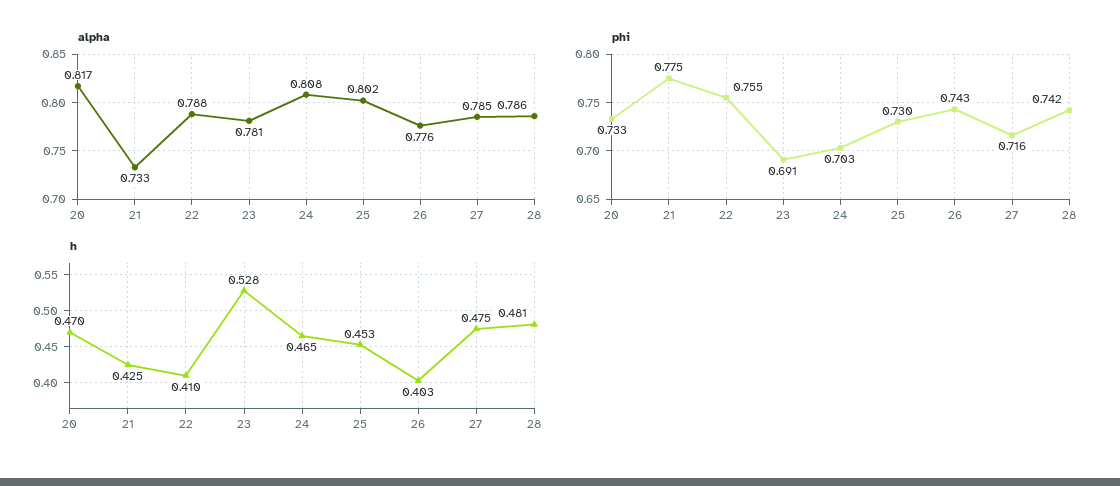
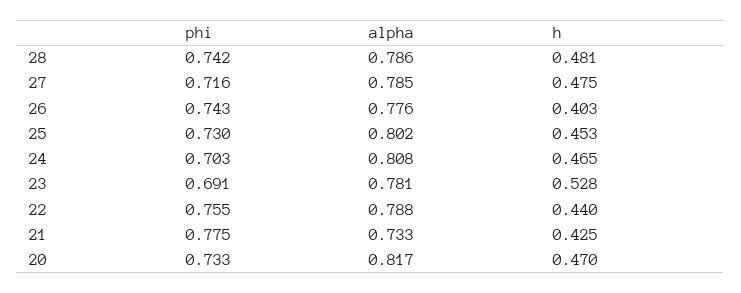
  {
    "alpha": {
      "20": 0.817,
      "21": 0.733,
      "22": 0.788,
      "23": 0.781,
      "24": 0.808,
      "25": 0.802,
      "26": 0.776,
      "27": 0.785,
      "28": 0.786
    },
    "phi": {
      "20": 0.733,
      "21": 0.775,
      "22": 0.755,
      "23": 0.691,
      "24": 0.703,
      "25": 0.73,
      "26": 0.743,
      "27": 0.716,
      "28": 0.742
    },
    "h": {
      "20": 0.47,
      "21": 0.425,
-     "22": 0.41,
+     "22": 0.44,
      "23": 0.528,
      "24": 0.465,
      "25": 0.453,
      "26": 0.403,
      "27": 0.475,
      "28": 0.481
    }
  }

